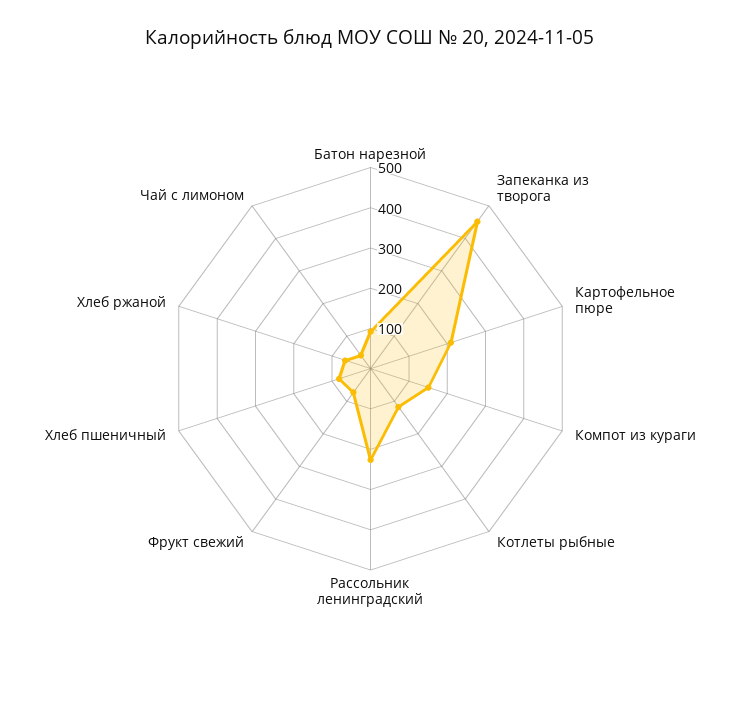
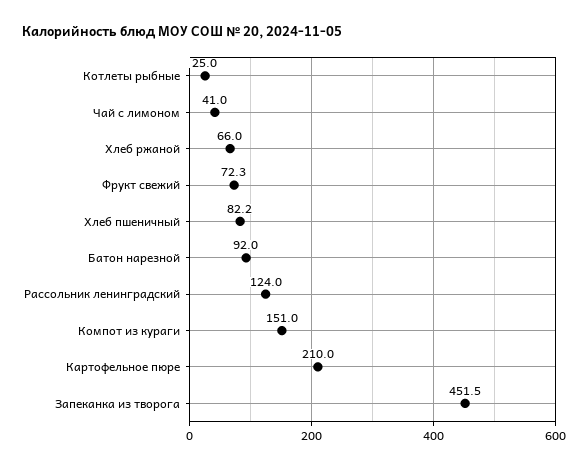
  {
    "Батон нарезной": 92,
    "Запеканка из творога": 451.5,
    "Картофельное пюре": 210,
    "Компот из кураги": 151,
-   "Котлеты рыбные": 120,
+   "Котлеты рыбные": 25,
-   "Рассольник ленинградский": 220,
+   "Рассольник ленинградский": 124,
    "Фрукт свежий": 72.3,
    "Хлеб пшеничный": 82.2,
    "Хлеб ржаной": 66,
    "Чай с лимоном": 41
  }

